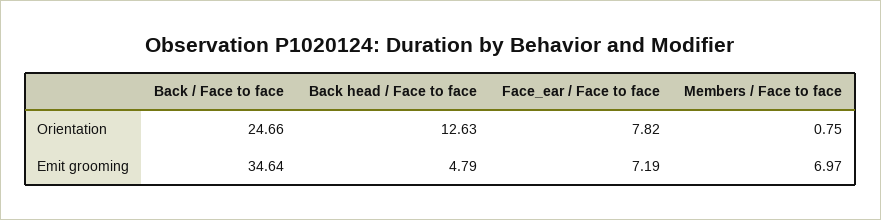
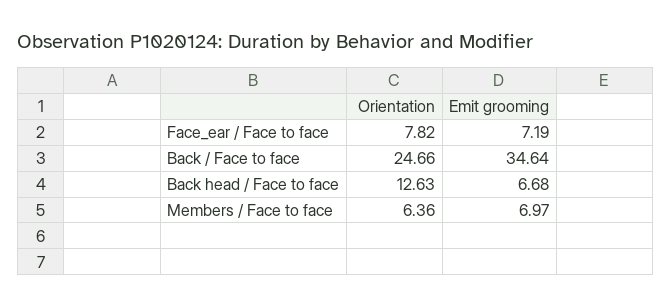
  {
    "Back / Face to face": {
      "Orientation": 24.66,
      "Emit grooming": 34.64
    },
    "Back head / Face to face": {
      "Orientation": 12.63,
-     "Emit grooming": 4.79
+     "Emit grooming": 6.68
    },
    "Face_ear / Face to face": {
      "Orientation": 7.82,
      "Emit grooming": 7.19
    },
    "Members / Face to face": {
-     "Orientation": 0.75,
+     "Orientation": 6.36,
      "Emit grooming": 6.97
    }
  }

